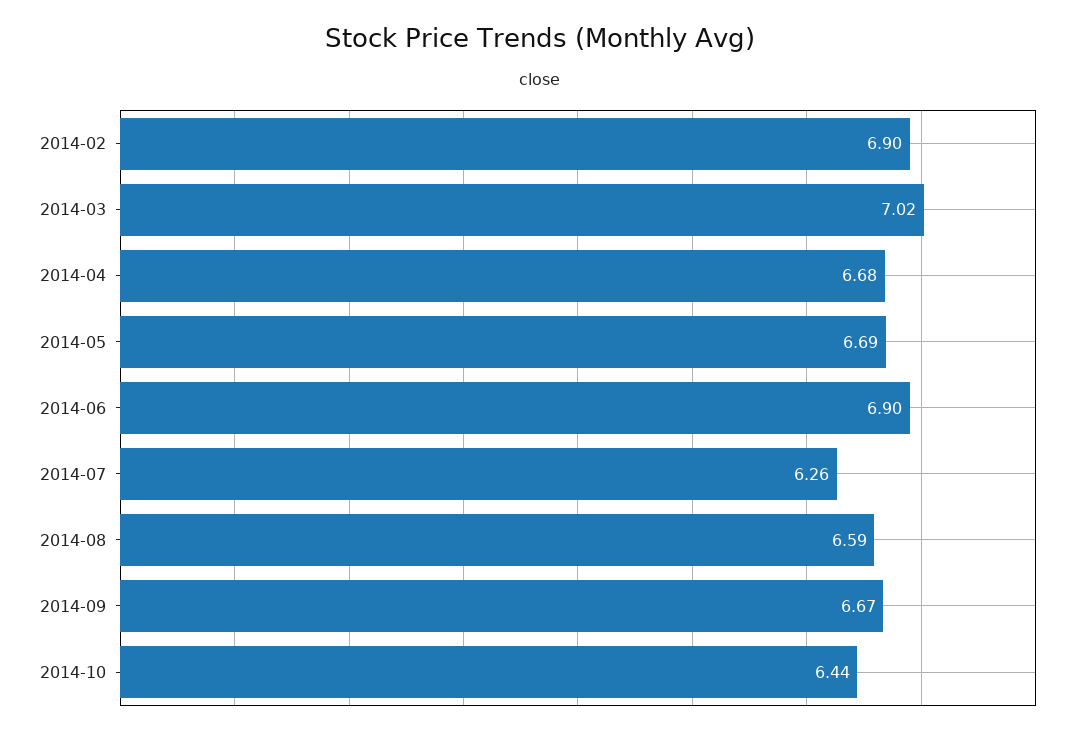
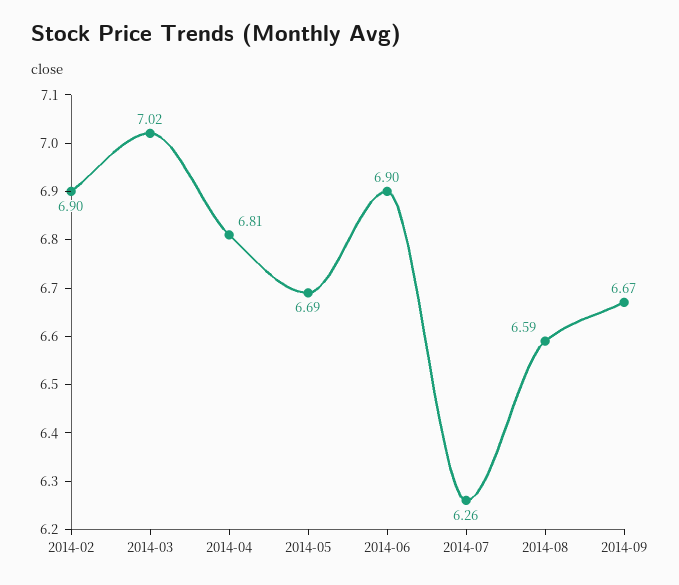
  {
    "2014-02": 6.9,
    "2014-03": 7.02,
-   "2014-04": 6.68,
+   "2014-04": 6.81,
    "2014-05": 6.69,
    "2014-06": 6.9,
    "2014-07": 6.26,
    "2014-08": 6.59,
-   "2014-09": 6.67,
+   "2014-09": 6.67
-   "2014-10": 6.44
  }

